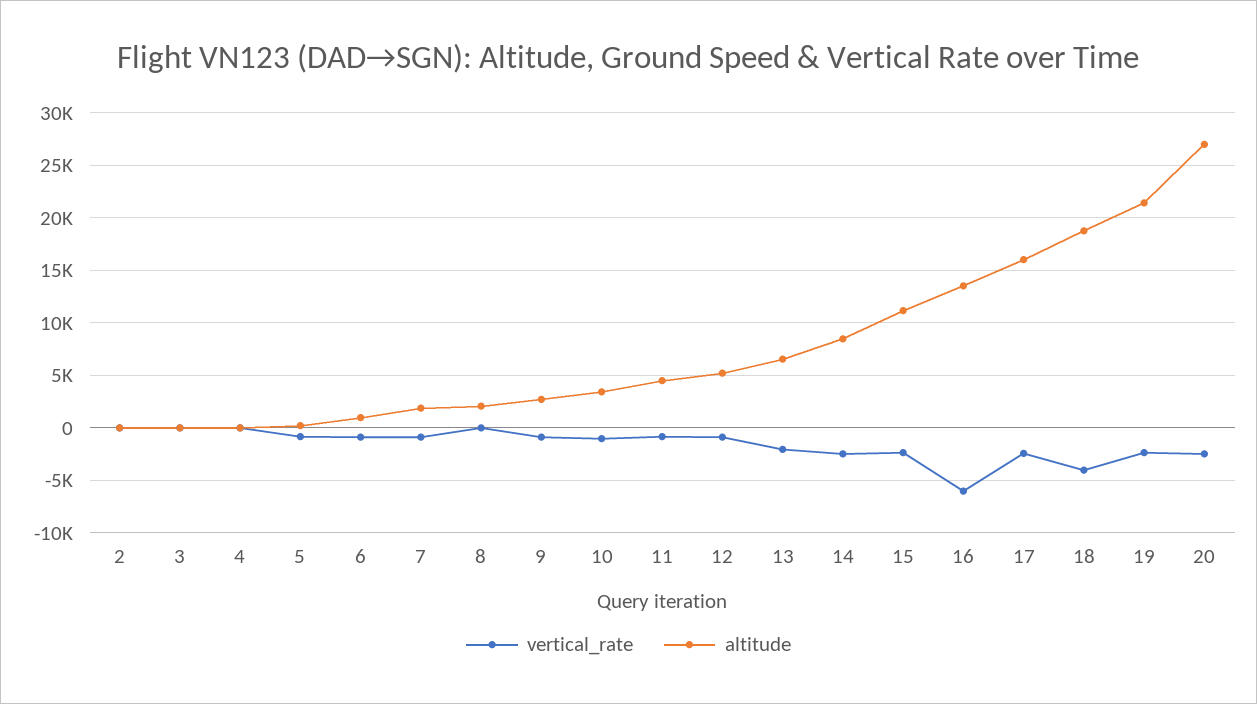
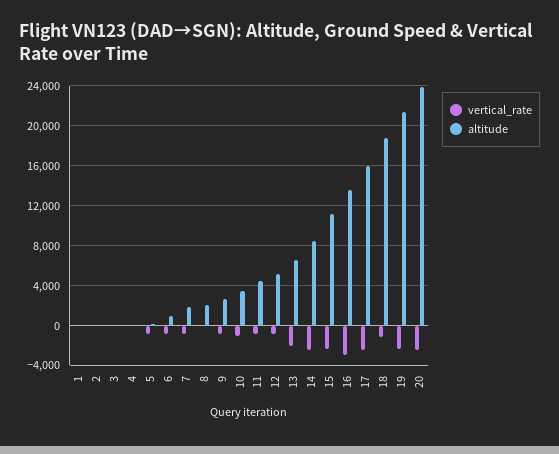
  {
    "vertical_rate": {
      "2": 0,
      "3": 0,
      "4": 0,
      "5": -1000,
      "6": -1000,
      "7": -1000,
      "8": 0,
      "9": -1000,
      "10": -1000,
      "11": -1000,
      "12": -1000,
      "13": -2000,
      "14": -2000,
      "15": -2000,
-     "16": -6000,
+     "16": -3000,
      "17": -2000,
-     "18": -4000,
+     "18": -1000,
      "19": -2000,
-     "20": -2000
+     "20": -2000,
+     "1": 0
    },
    "altitude": {
      "2": 0,
      "3": 0,
      "4": 0,
      "5": 0,
      "6": 1000,
      "7": 2000,
      "8": 2000,
      "9": 3000,
      "10": 3000,
      "11": 5000,
      "12": 5000,
      "13": 7000,
      "14": 8000,
      "15": 11000,
      "16": 14000,
      "17": 16000,
      "18": 19000,
      "19": 21000,
-     "20": 27000
+     "20": 24000,
+     "1": 0
    }
  }

